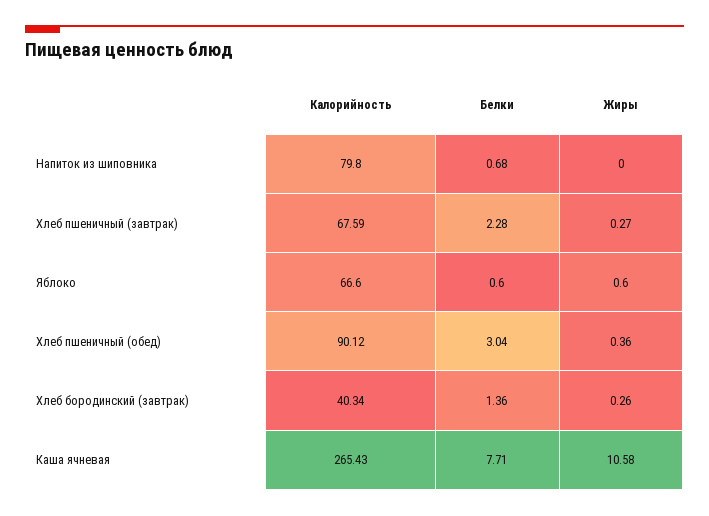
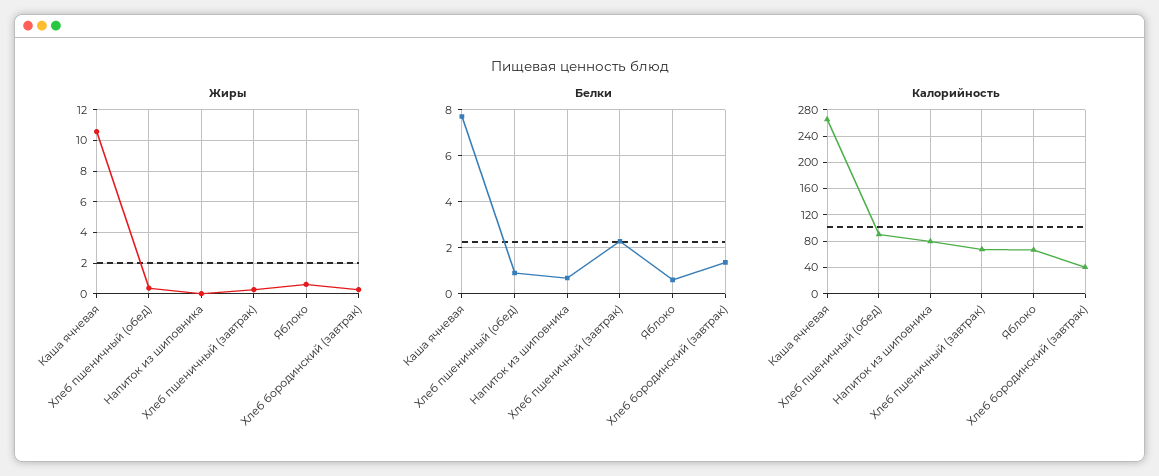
  {
    "Калорийность": {
      "Напиток из шиповника": 79.8,
      "Хлеб пшеничный (завтрак)": 67.59,
      "Яблоко": 66.6,
      "Хлеб пшеничный (обед)": 90.12,
      "Хлеб бородинский (завтрак)": 40.34,
      "Каша ячневая": 265.43
    },
    "Белки": {
      "Напиток из шиповника": 0.68,
      "Хлеб пшеничный (завтрак)": 2.28,
      "Яблоко": 0.6,
-     "Хлеб пшеничный (обед)": 3.04,
+     "Хлеб пшеничный (обед)": 1,
      "Хлеб бородинский (завтрак)": 1.36,
      "Каша ячневая": 7.71
    },
    "Жиры": {
      "Напиток из шиповника": 0,
      "Хлеб пшеничный (завтрак)": 0.27,
      "Яблоко": 0.6,
      "Хлеб пшеничный (обед)": 0.36,
      "Хлеб бородинский (завтрак)": 0.26,
      "Каша ячневая": 10.58
    }
  }

